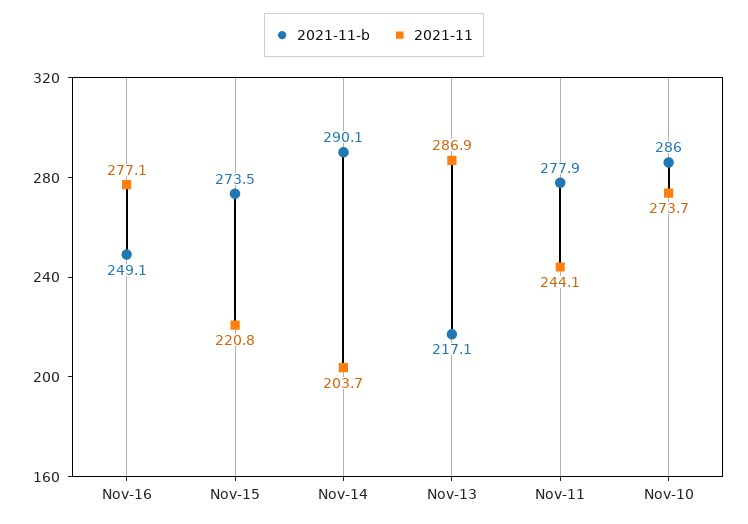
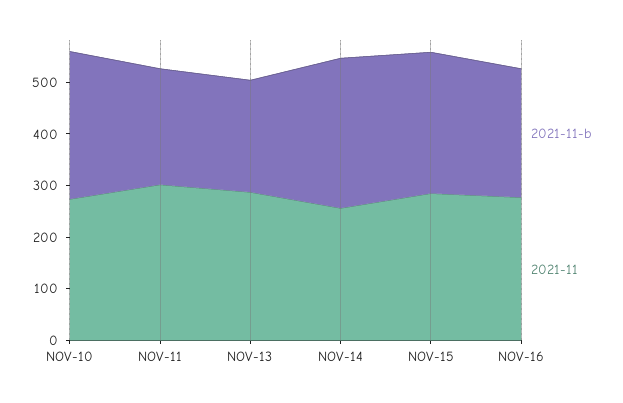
  {
    "2021-11-b": {
      "Nov-16": 249.1,
      "Nov-15": 273.5,
      "Nov-14": 290.1,
      "Nov-13": 217.1,
-     "Nov-11": 277.9,
+     "Nov-11": 220,
      "Nov-10": 286
    },
    "2021-11": {
      "Nov-16": 277.1,
-     "Nov-15": 220.8,
+     "Nov-15": 280,
-     "Nov-14": 203.7,
+     "Nov-14": 260,
      "Nov-13": 286.9,
-     "Nov-11": 244.1,
+     "Nov-11": 300,
      "Nov-10": 273.7
    }
  }

